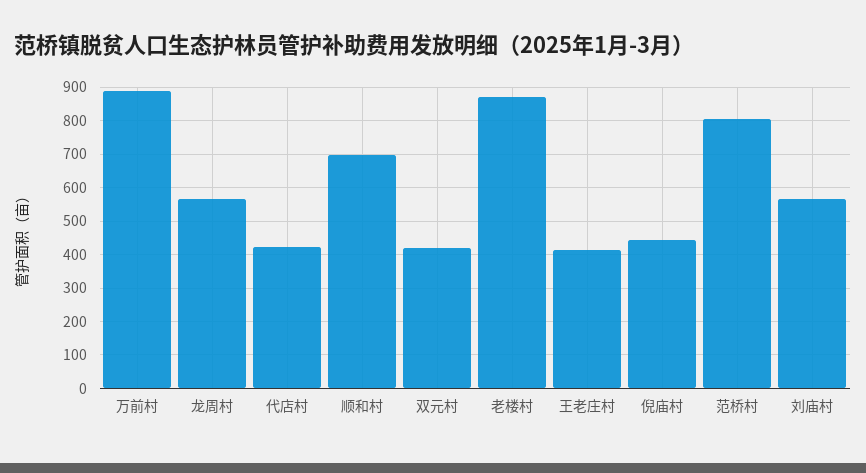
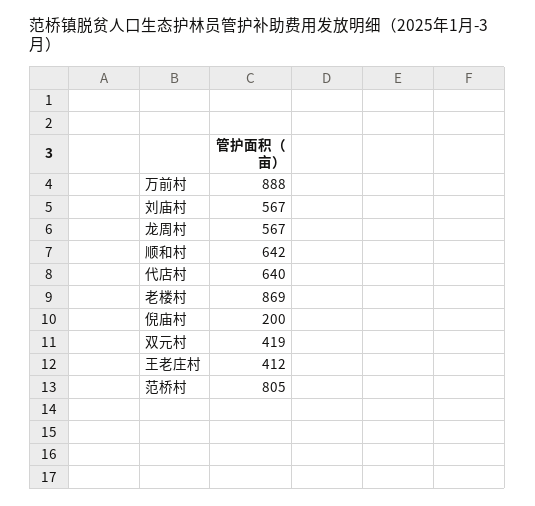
  {
    "万前村": 888,
    "龙周村": 567,
-   "代店村": 420,
+   "代店村": 640,
-   "顺和村": 700,
+   "顺和村": 642,
    "双元村": 419,
    "老楼村": 869,
    "王老庄村": 412,
-   "倪庙村": 440,
+   "倪庙村": 200,
    "范桥村": 805,
    "刘庙村": 567
  }

